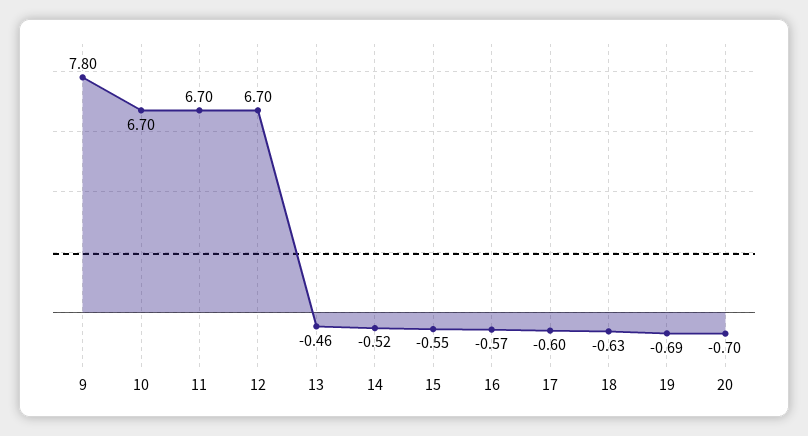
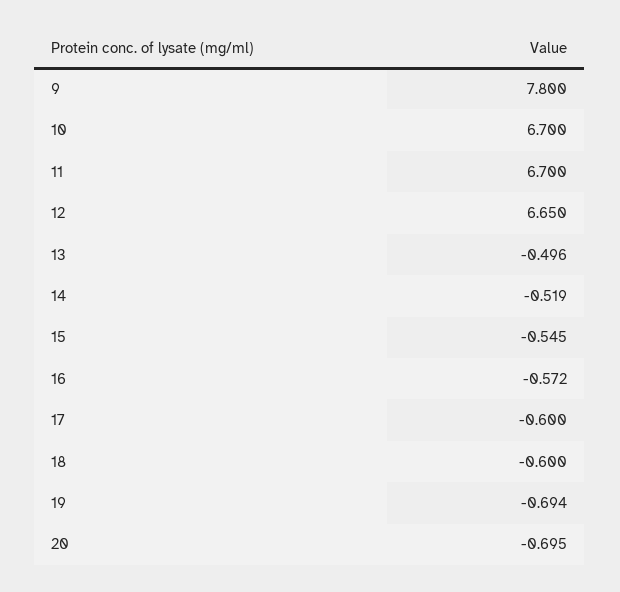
  {
    "9": 7.8,
    "10": 6.7,
    "11": 6.7,
-   "12": 6.7,
+   "12": 6.65,
-   "13": -0.46,
+   "13": -0.496,
    "14": -0.519,
    "15": -0.545,
    "16": -0.572,
    "17": -0.6,
-   "18": -0.63,
+   "18": -0.6,
    "19": -0.694,
    "20": -0.695
  }

